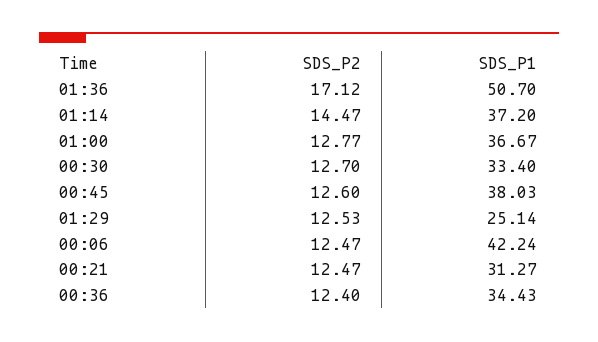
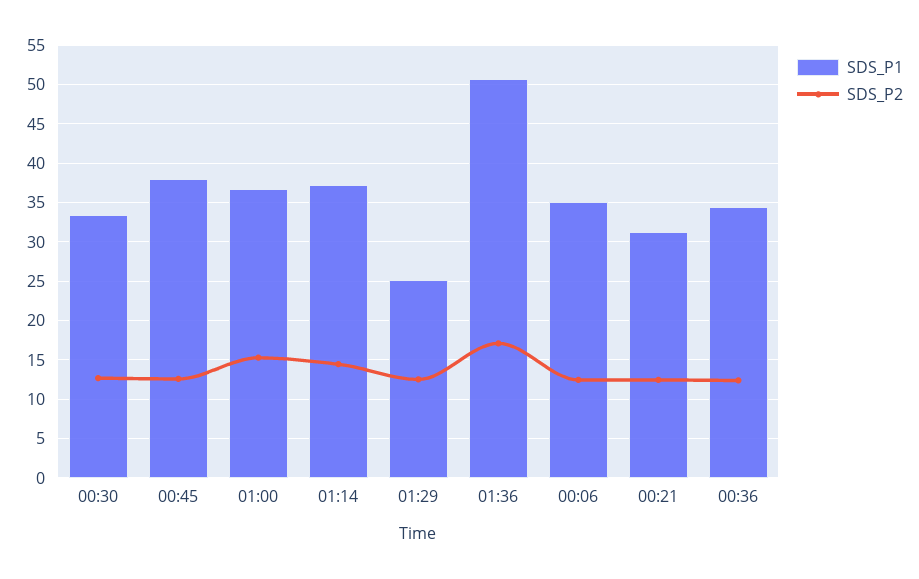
  {
    "SDS_P2": {
      "01:36": 17.12,
      "01:14": 14.47,
-     "01:00": 12.77,
+     "01:00": 15,
      "00:30": 12.7,
      "00:45": 12.6,
      "01:29": 12.53,
      "00:06": 12.47,
      "00:21": 12.47,
      "00:36": 12.4
    },
    "SDS_P1": {
      "01:36": 50.7,
      "01:14": 37.2,
      "01:00": 36.67,
      "00:30": 33.4,
      "00:45": 38.03,
      "01:29": 25.14,
-     "00:06": 42.24,
+     "00:06": 35,
      "00:21": 31.27,
      "00:36": 34.43
    }
  }

